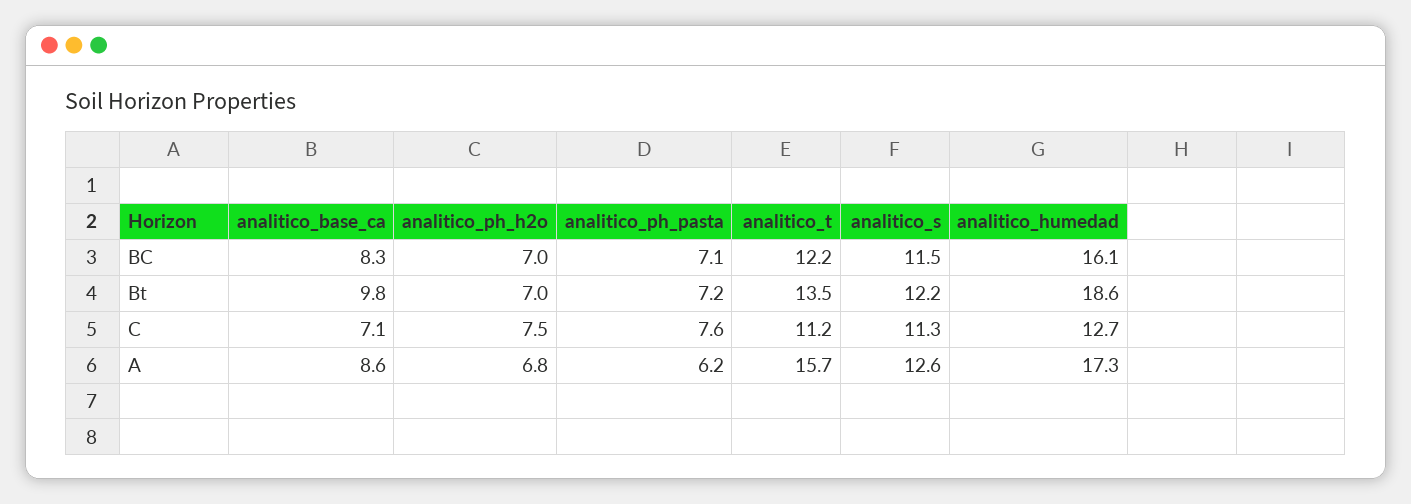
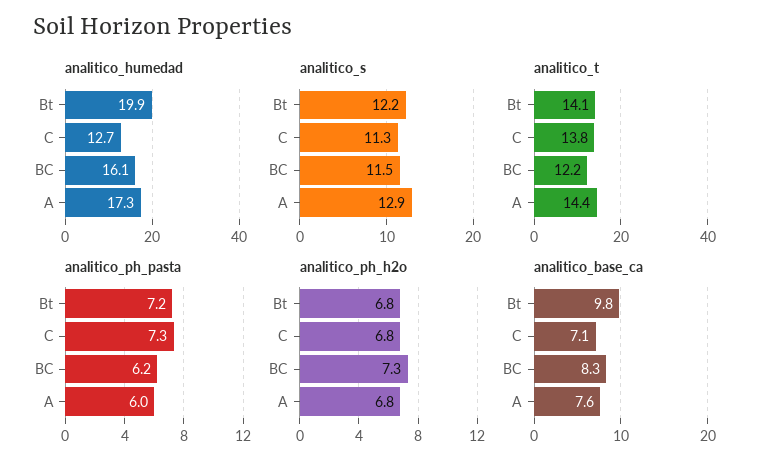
  {
    "analitico_base_ca": {
      "BC": 8.3,
      "Bt": 9.8,
      "C": 7.1,
-     "A": 8.6
+     "A": 7.6
    },
    "analitico_ph_h2o": {
-     "BC": 7,
+     "BC": 7.3,
-     "Bt": 7,
+     "Bt": 6.8,
-     "C": 7.5,
+     "C": 6.8,
      "A": 6.8
    },
    "analitico_ph_pasta": {
-     "BC": 7.1,
+     "BC": 6.2,
      "Bt": 7.2,
-     "C": 7.6,
+     "C": 7.3,
-     "A": 6.2
+     "A": 6
    },
    "analitico_t": {
      "BC": 12.2,
-     "Bt": 13.5,
+     "Bt": 14.1,
-     "C": 11.2,
+     "C": 13.8,
-     "A": 15.7
+     "A": 14.4
    },
    "analitico_s": {
      "BC": 11.5,
      "Bt": 12.2,
      "C": 11.3,
-     "A": 12.6
+     "A": 12.9
    },
    "analitico_humedad": {
      "BC": 16.1,
-     "Bt": 18.6,
+     "Bt": 19.9,
      "C": 12.7,
      "A": 17.3
    }
  }

